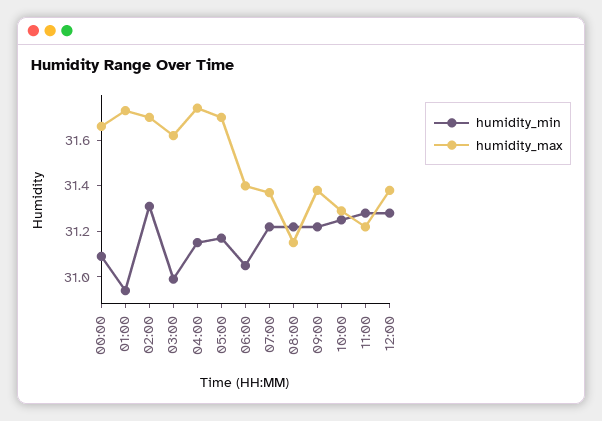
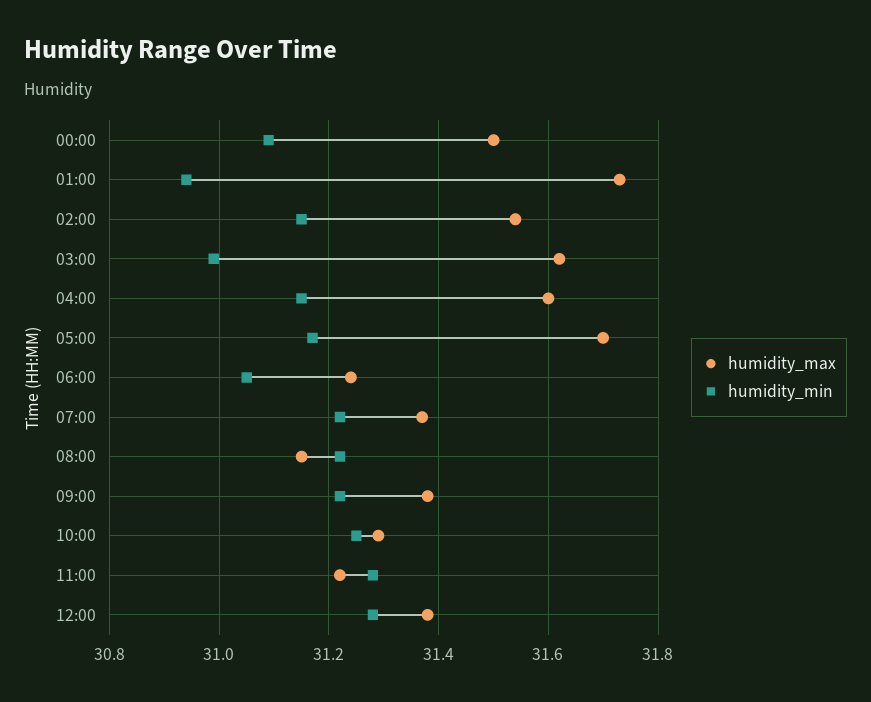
  {
    "humidity_min": {
      "00:00": 31.1,
      "01:00": 30.95,
-     "02:00": 31.3,
+     "02:00": 31.15,
      "03:00": 31,
      "04:00": 31.15,
      "05:00": 31.15,
      "06:00": 31.05,
      "07:00": 31.2,
      "08:00": 31.2,
      "09:00": 31.2,
      "10:00": 31.25,
      "11:00": 31.3,
      "12:00": 31.3
    },
    "humidity_max": {
-     "00:00": 31.65,
+     "00:00": 31.5,
      "01:00": 31.75,
-     "02:00": 31.7,
+     "02:00": 31.55,
      "03:00": 31.6,
-     "04:00": 31.75,
+     "04:00": 31.6,
      "05:00": 31.7,
-     "06:00": 31.4,
+     "06:00": 31.25,
      "07:00": 31.35,
      "08:00": 31.15,
      "09:00": 31.4,
      "10:00": 31.3,
      "11:00": 31.2,
      "12:00": 31.4
    }
  }

